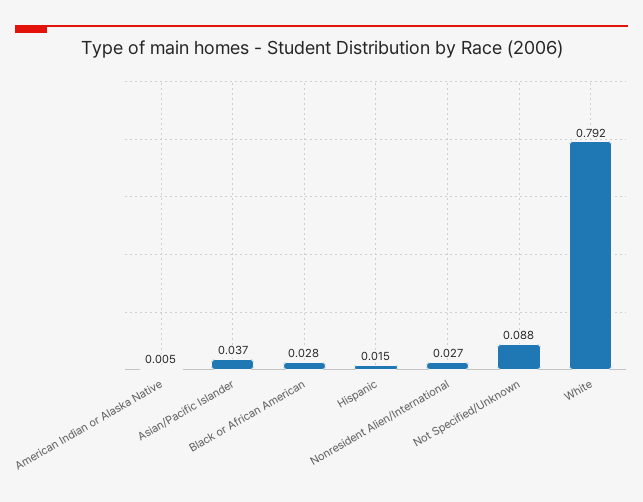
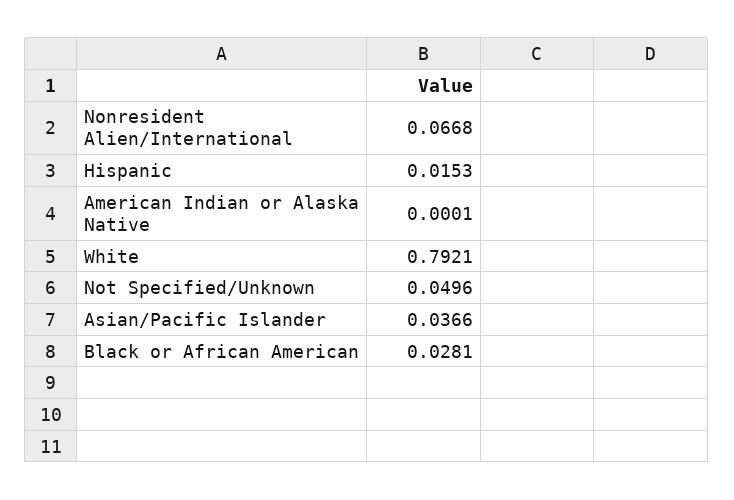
  {
-   "American Indian or Alaska Native": 0.005,
+   "American Indian or Alaska Native": 0.0001,
    "Asian/Pacific Islander": 0.0366,
    "Black or African American": 0.0281,
    "Hispanic": 0.0153,
-   "Nonresident Alien/International": 0.027,
+   "Nonresident Alien/International": 0.0668,
-   "Not Specified/Unknown": 0.088,
+   "Not Specified/Unknown": 0.0496,
    "White": 0.7921
  }

